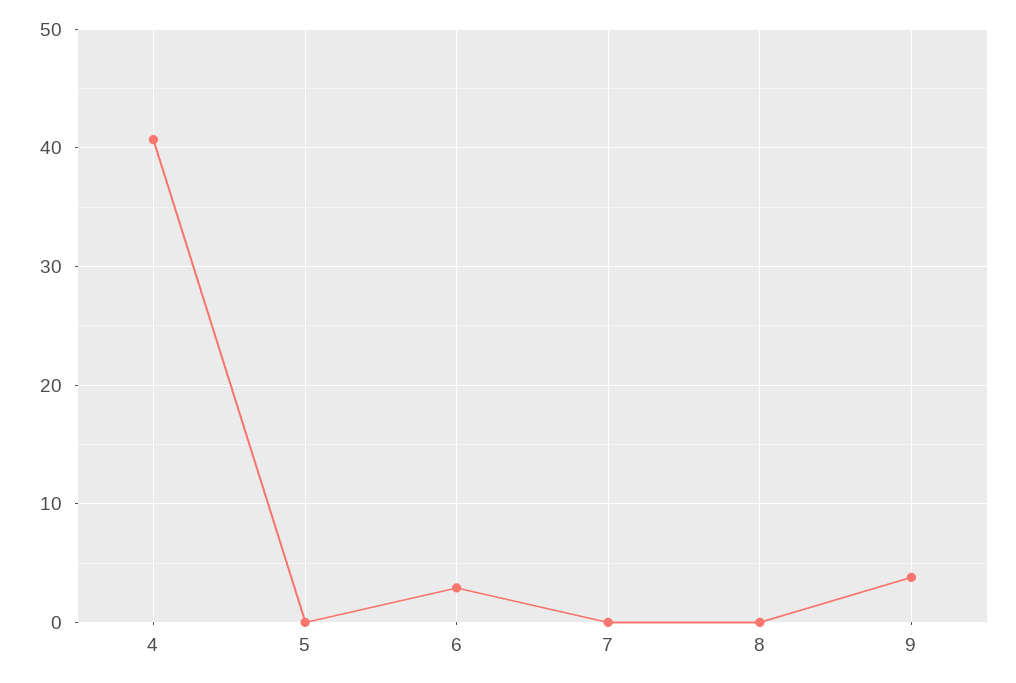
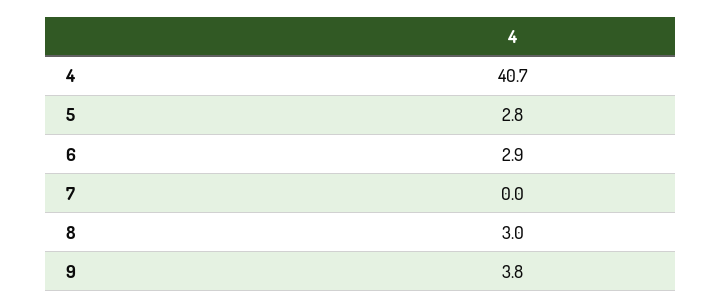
  {
    "4": 40.7,
-   "5": 0,
+   "5": 2.8,
    "6": 2.9,
    "7": 0,
-   "8": 0,
+   "8": 3,
    "9": 3.8
  }

